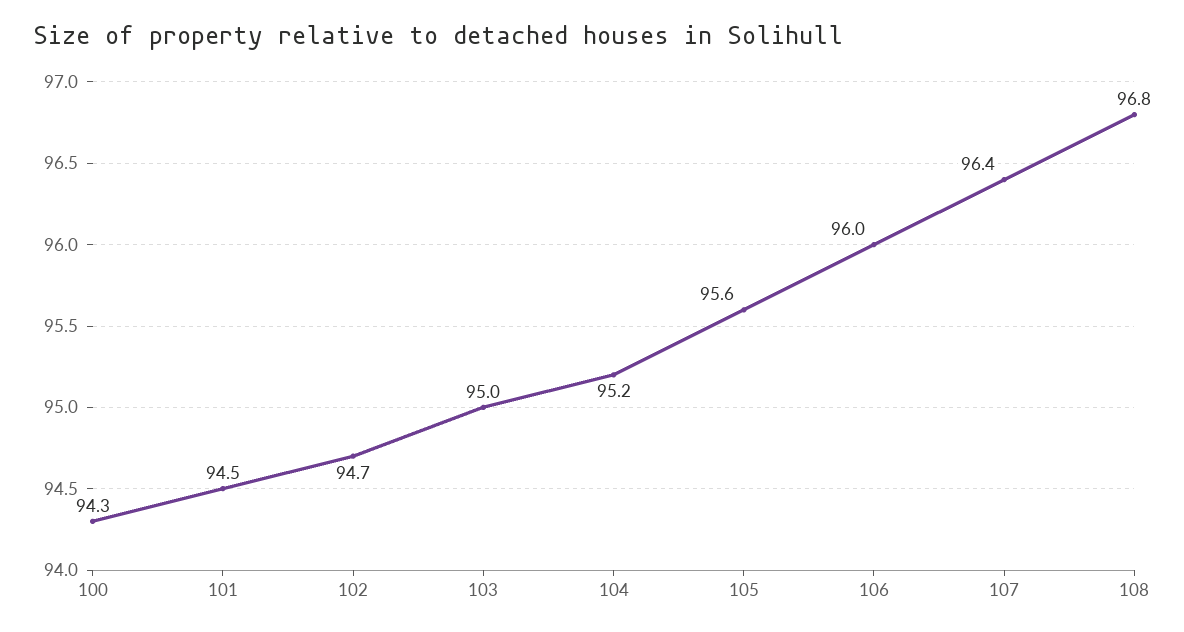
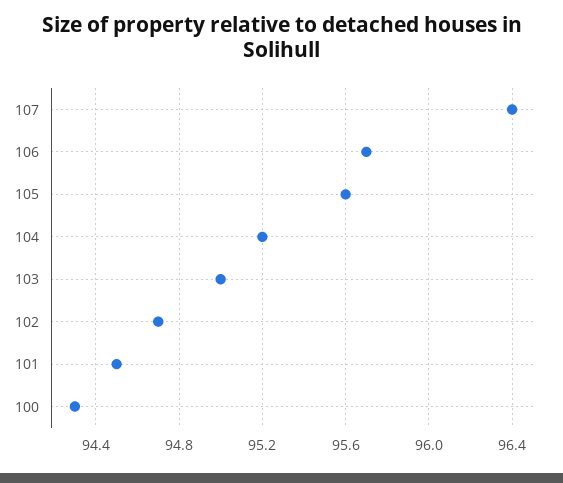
  {
    "100": 94.3,
    "101": 94.5,
    "102": 94.7,
    "103": 95,
    "104": 95.2,
    "105": 95.6,
-   "106": 96,
+   "106": 95.7,
-   "107": 96.4,
+   "107": 96.4
-   "108": 96.8
  }

